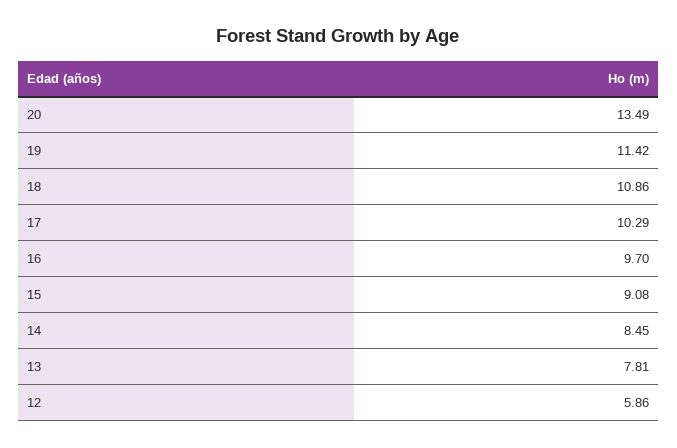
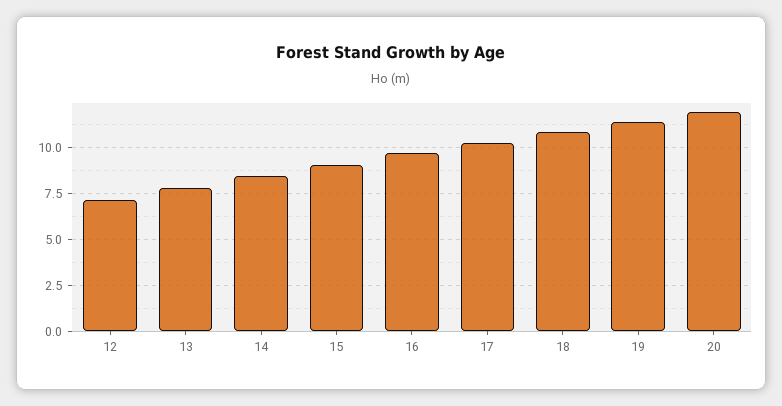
  {
-   "20": 13.49,
+   "20": 12,
    "19": 11.42,
    "18": 10.86,
    "17": 10.29,
    "16": 9.7,
    "15": 9.08,
    "14": 8.45,
    "13": 7.81,
-   "12": 5.86
+   "12": 7
  }

